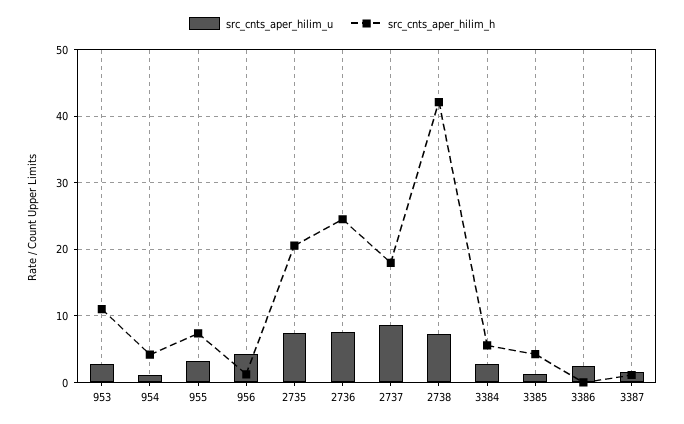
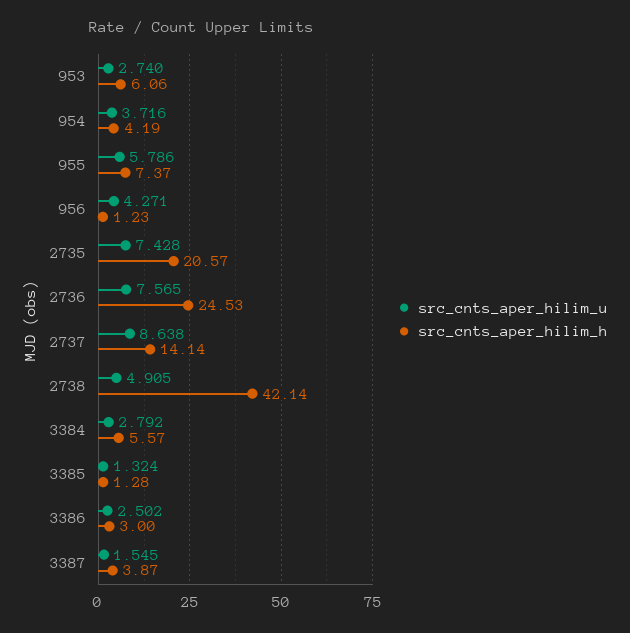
  {
    "src_cnts_aper_hilim_u": {
      "953": 2.74,
-     "954": 1,
+     "954": 3.716,
-     "955": 3,
+     "955": 5.786,
      "956": 4.271,
      "2735": 7.428,
      "2736": 7.565,
      "2737": 8.638,
-     "2738": 7,
+     "2738": 4.905,
      "3384": 2.792,
      "3385": 1.324,
      "3386": 2.502,
      "3387": 1.545
    },
    "src_cnts_aper_hilim_h": {
-     "953": 11,
+     "953": 6.06,
      "954": 4.19,
      "955": 7.37,
      "956": 1.23,
      "2735": 20.57,
      "2736": 24.53,
-     "2737": 18,
+     "2737": 14.14,
      "2738": 42.14,
      "3384": 5.57,
-     "3385": 4,
+     "3385": 1.28,
-     "3386": 0,
+     "3386": 3,
-     "3387": 1
+     "3387": 3.87
    }
  }

